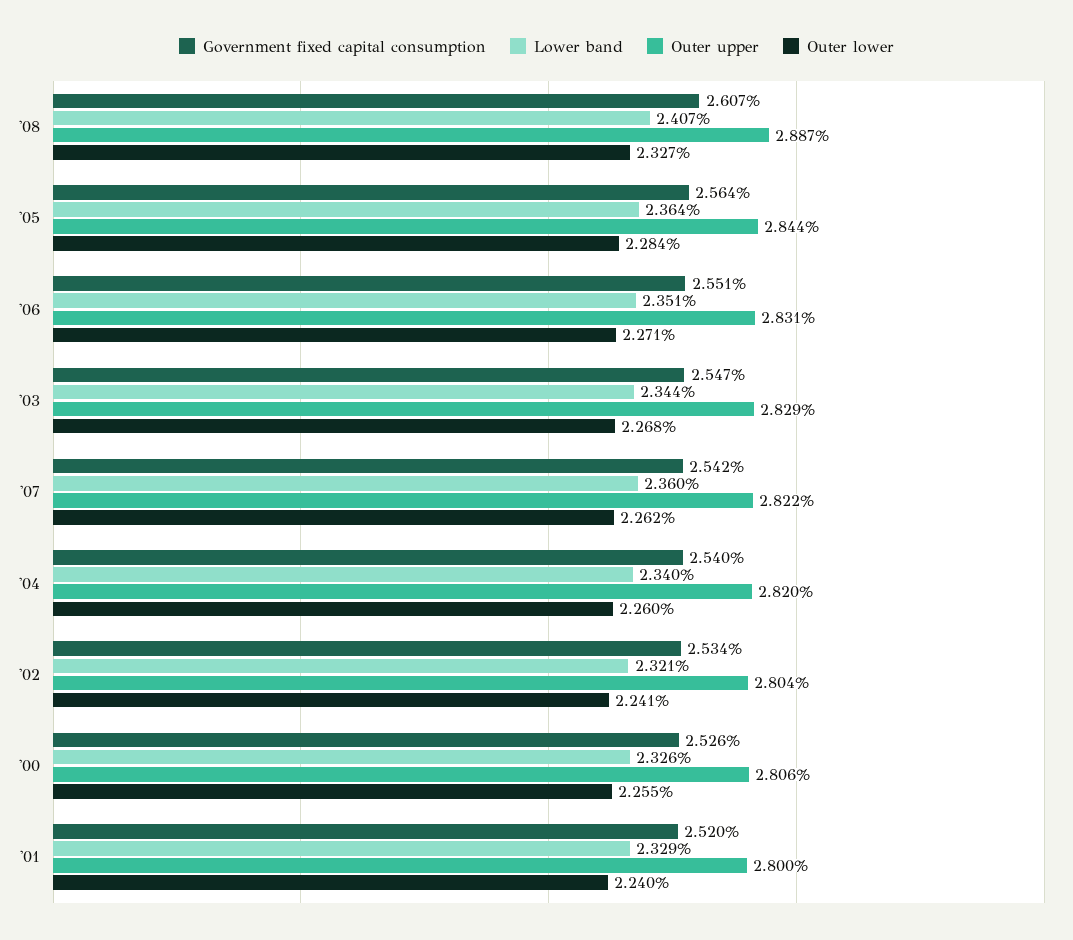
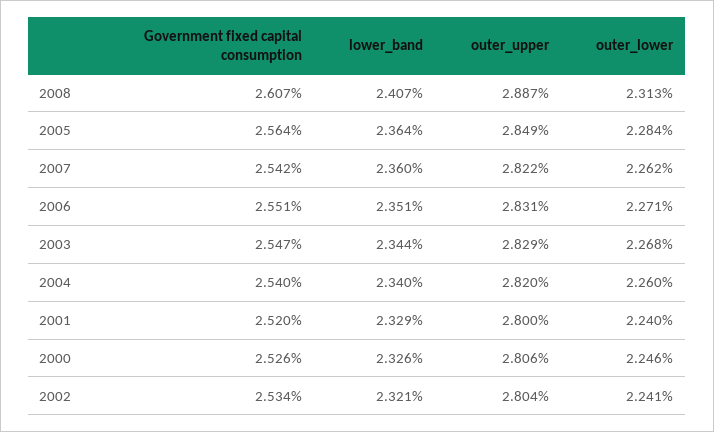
  {
    "Government fixed capital consumption": {
      "'08": 2.607,
      "'05": 2.564,
      "'06": 2.551,
      "'03": 2.547,
      "'07": 2.542,
      "'04": 2.54,
      "'02": 2.534,
      "'00": 2.526,
      "'01": 2.52
    },
    "Lower band": {
      "'08": 2.407,
      "'05": 2.364,
      "'06": 2.351,
      "'03": 2.344,
      "'07": 2.36,
      "'04": 2.34,
      "'02": 2.321,
      "'00": 2.326,
      "'01": 2.329
    },
    "Outer upper": {
      "'08": 2.887,
-     "'05": 2.844,
+     "'05": 2.849,
      "'06": 2.831,
      "'03": 2.829,
      "'07": 2.822,
      "'04": 2.82,
      "'02": 2.804,
      "'00": 2.806,
      "'01": 2.8
    },
    "Outer lower": {
-     "'08": 2.327,
+     "'08": 2.313,
      "'05": 2.284,
      "'06": 2.271,
      "'03": 2.268,
      "'07": 2.262,
      "'04": 2.26,
      "'02": 2.241,
-     "'00": 2.255,
+     "'00": 2.246,
      "'01": 2.24
    }
  }

